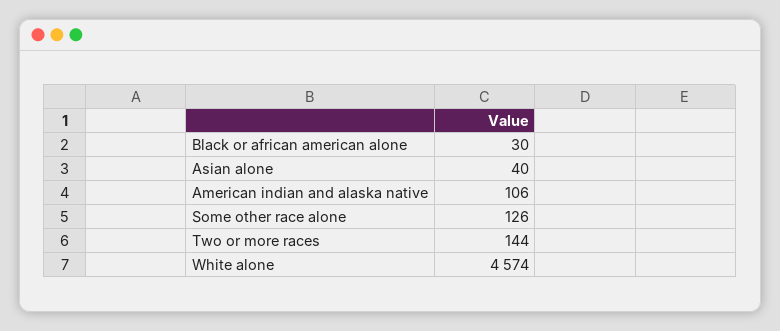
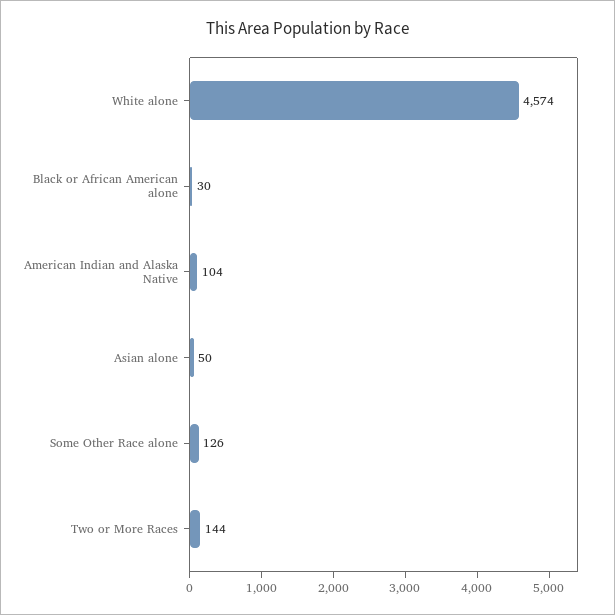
  {
    "Black or african american alone": 30,
-   "Asian alone": 40,
+   "Asian alone": 50,
-   "American indian and alaska native": 106,
+   "American indian and alaska native": 104,
    "Some other race alone": 126,
    "Two or more races": 144,
    "White alone": 4574
  }

